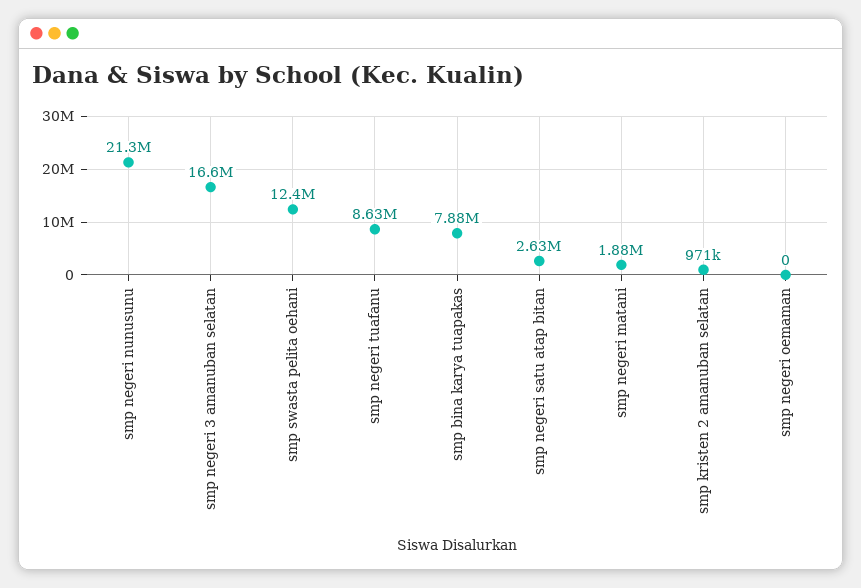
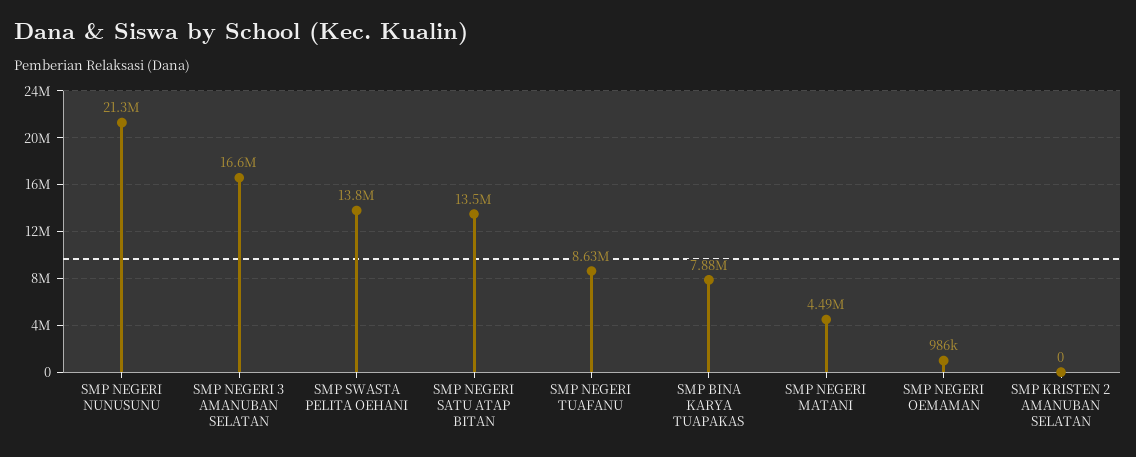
  {
    "smp negeri nunusunu": 21300000,
    "smp negeri 3 amanuban selatan": 16600000,
-   "smp swasta pelita oehani": 12400000,
+   "smp swasta pelita oehani": 13800000,
    "smp negeri tuafanu": 8630000,
    "smp bina karya tuapakas": 7880000,
-   "smp negeri satu atap bitan": 2630000,
+   "smp negeri satu atap bitan": 13500000,
-   "smp negeri matani": 1880000,
+   "smp negeri matani": 4490000,
-   "smp kristen 2 amanuban selatan": 971000,
+   "smp kristen 2 amanuban selatan": 0,
-   "smp negeri oemaman": 0
+   "smp negeri oemaman": 986000
  }

